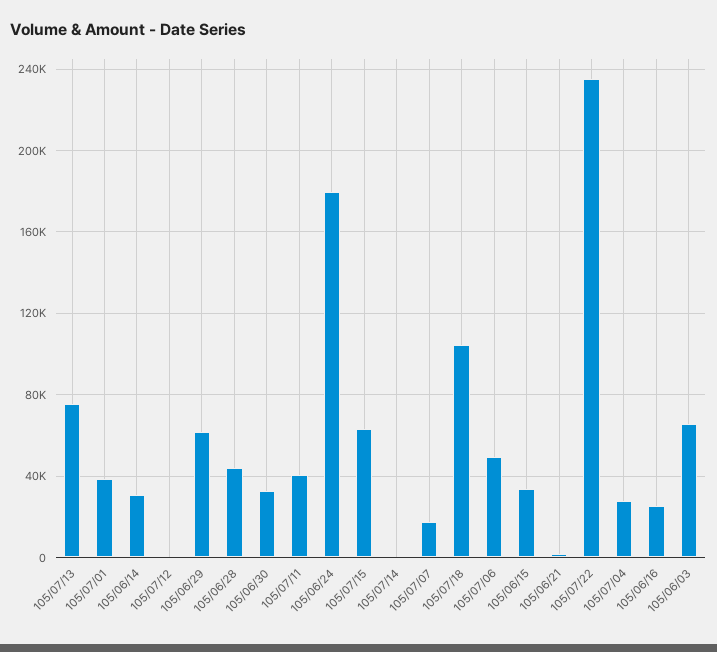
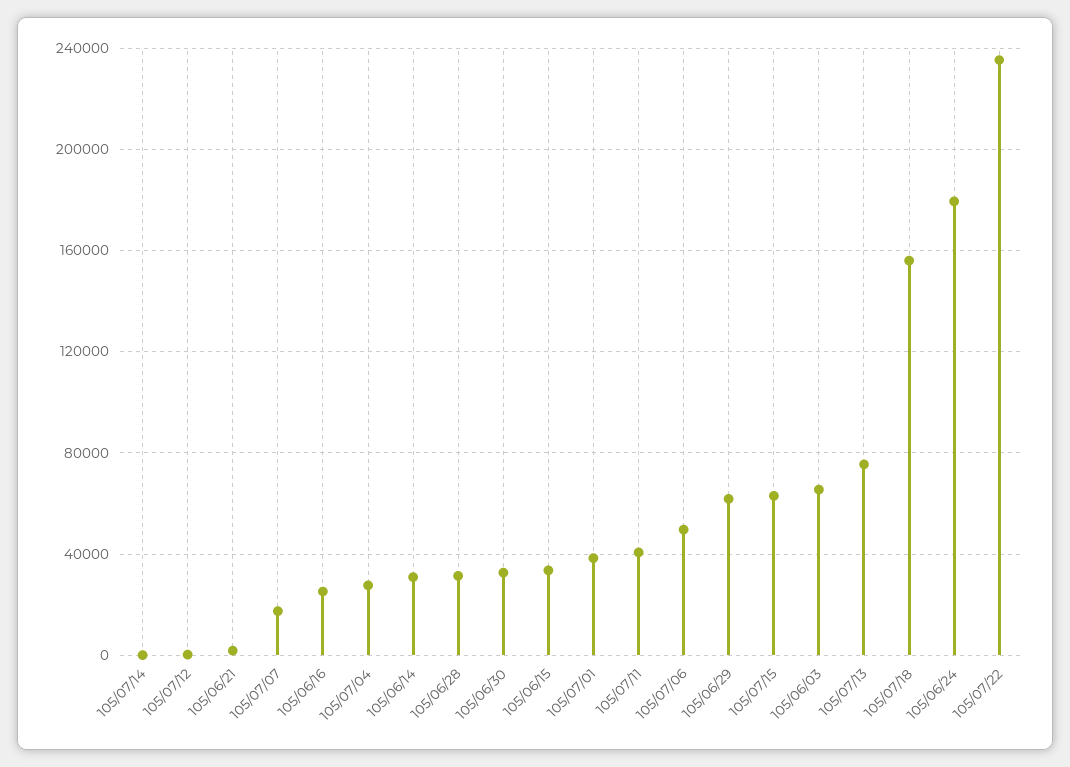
  {
    "105/07/13": 75000,
    "105/07/01": 40000,
    "105/06/14": 30000,
    "105/07/12": 0,
    "105/06/29": 60000,
-   "105/06/28": 45000,
+   "105/06/28": 30000,
    "105/06/30": 35000,
    "105/07/11": 40000,
    "105/06/24": 180000,
    "105/07/15": 65000,
    "105/07/14": 0,
    "105/07/07": 15000,
-   "105/07/18": 105000,
+   "105/07/18": 155000,
    "105/07/06": 50000,
    "105/06/15": 35000,
    "105/06/21": 0,
    "105/07/22": 235000,
    "105/07/04": 30000,
    "105/06/16": 25000,
    "105/06/03": 65000
  }

